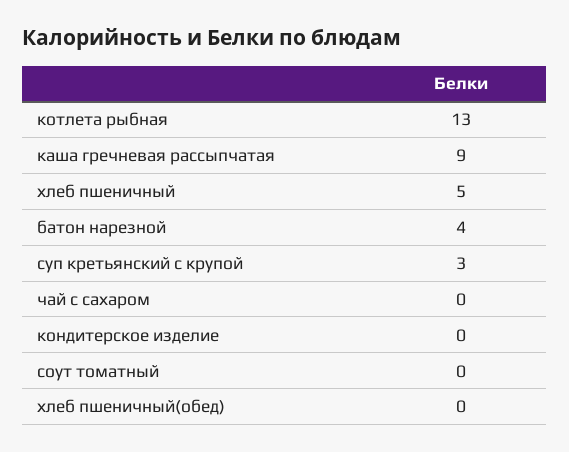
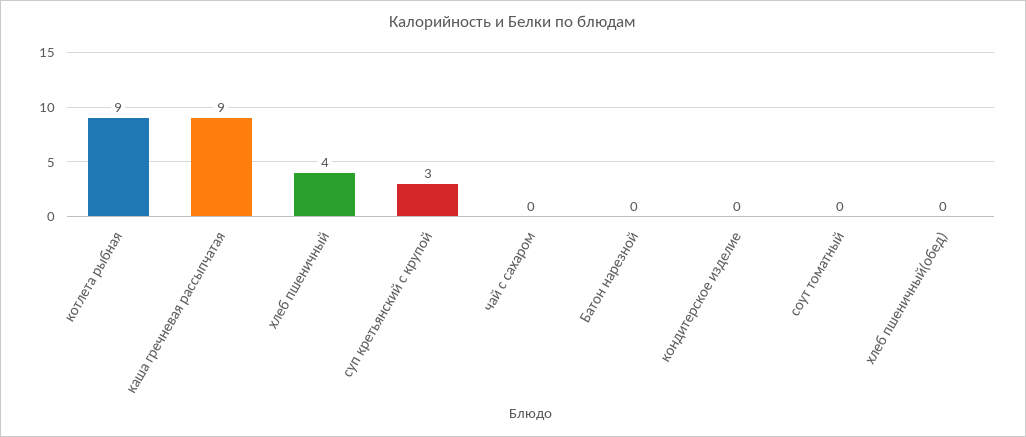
  {
-   "котлета рыбная": 13,
+   "котлета рыбная": 9,
    "каша гречневая рассыпчатая": 9,
-   "хлеб пшеничный": 5,
+   "хлеб пшеничный": 4,
-   "батон нарезной": 4,
+   "батон нарезной": 0,
    "суп кретьянский с крупой": 3,
    "чай с сахаром": 0,
    "кондитерское изделие": 0,
    "соут томатный": 0,
    "хлеб пшеничный(обед)": 0
  }

